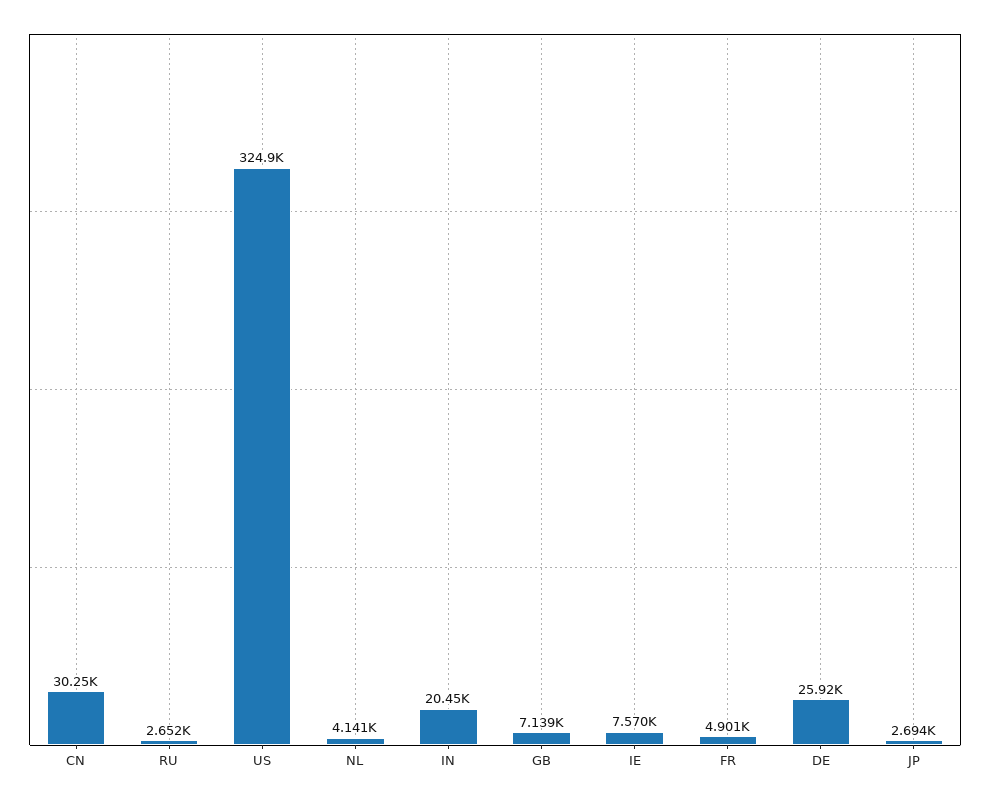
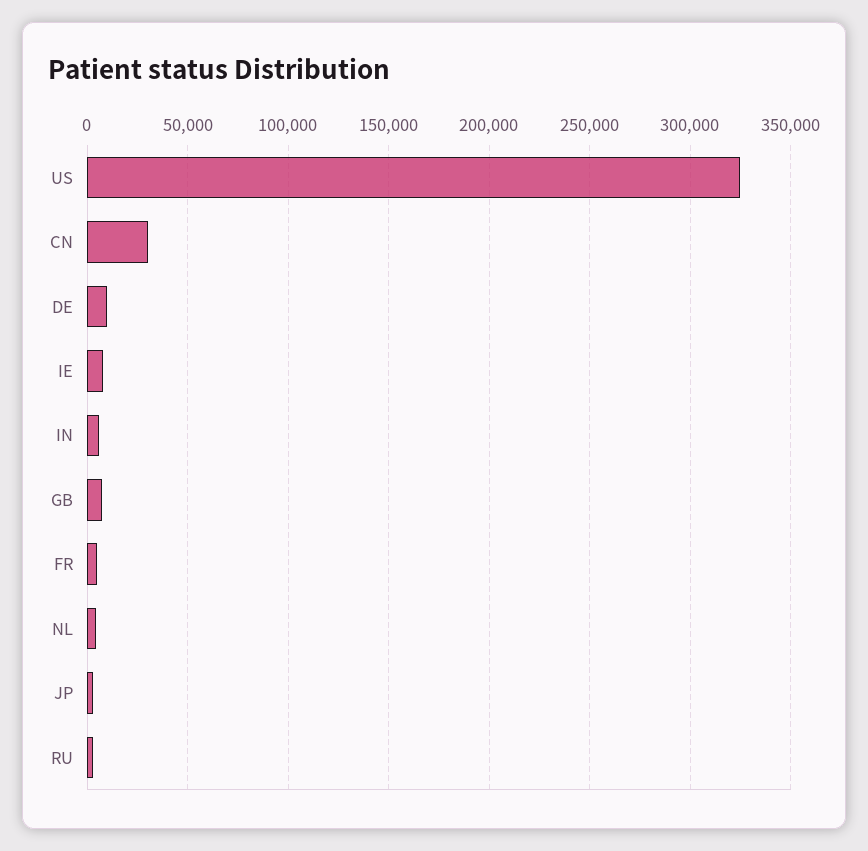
  {
    "CN": 30250,
    "RU": 2652,
    "US": 324900,
    "NL": 4141,
-   "IN": 20450,
+   "IN": 5000,
    "GB": 7139,
    "IE": 7570,
    "FR": 4901,
-   "DE": 25920,
+   "DE": 10000,
    "JP": 2694
  }

